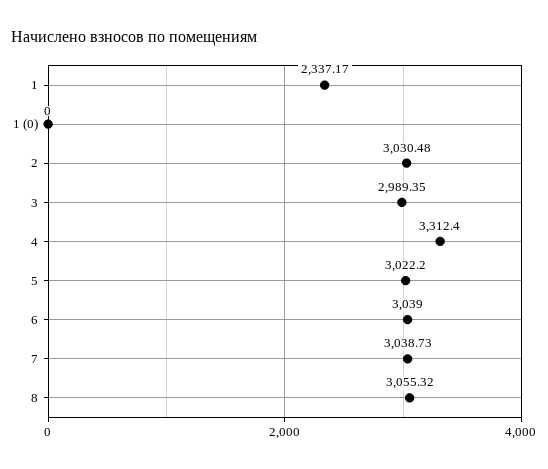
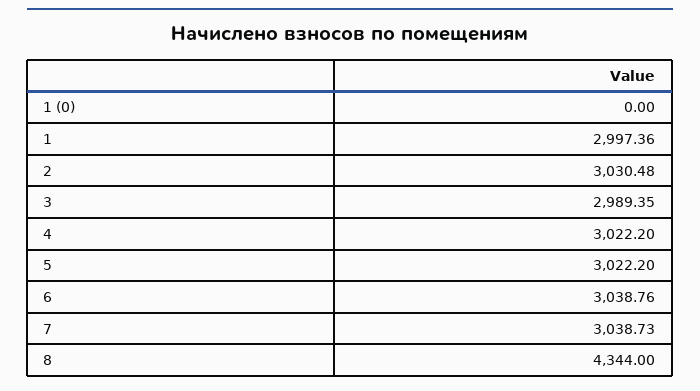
  {
-   "1": 2337.17,
+   "1": 2997.36,
    "1 (0)": 0,
    "2": 3030.48,
    "3": 2989.35,
-   "4": 3312.4,
+   "4": 3022.2,
    "5": 3022.2,
-   "6": 3039,
+   "6": 3038.76,
    "7": 3038.73,
-   "8": 3055.32
+   "8": 4344
  }

